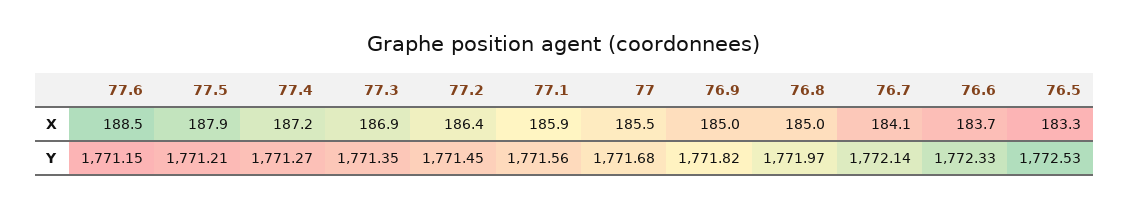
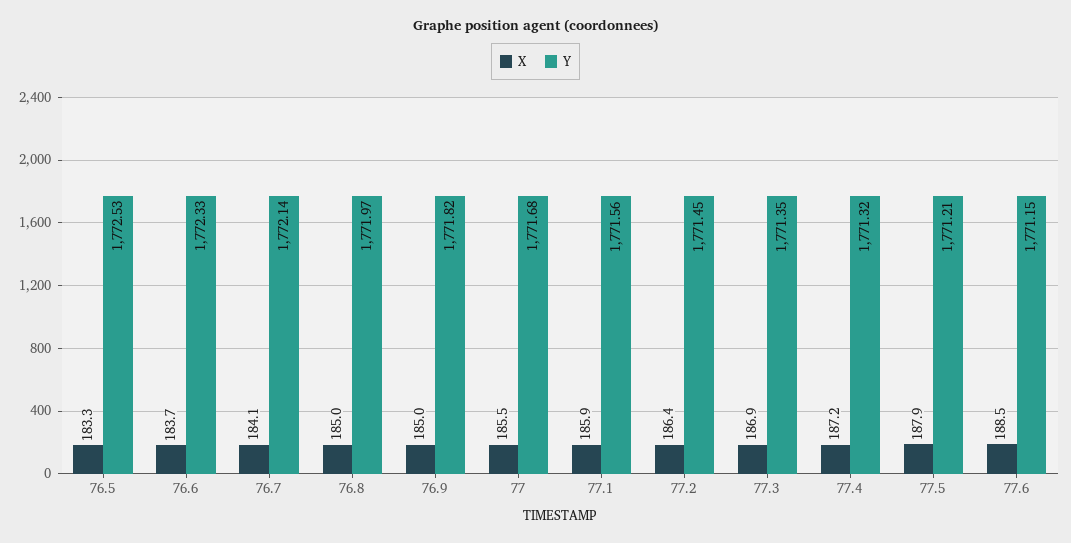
  {
    "X": {
      "77.6": 188.5,
      "77.5": 187.9,
      "77.4": 187.2,
      "77.3": 186.9,
      "77.2": 186.4,
      "77.1": 185.9,
      "77": 185.5,
      "76.9": 185,
      "76.8": 185,
      "76.7": 184.1,
      "76.6": 183.7,
      "76.5": 183.3
    },
    "Y": {
      "77.6": 1771.15,
      "77.5": 1771.21,
-     "77.4": 1771.27,
+     "77.4": 1771.32,
      "77.3": 1771.35,
      "77.2": 1771.45,
      "77.1": 1771.56,
      "77": 1771.68,
      "76.9": 1771.82,
      "76.8": 1771.97,
      "76.7": 1772.14,
      "76.6": 1772.33,
      "76.5": 1772.53
    }
  }

